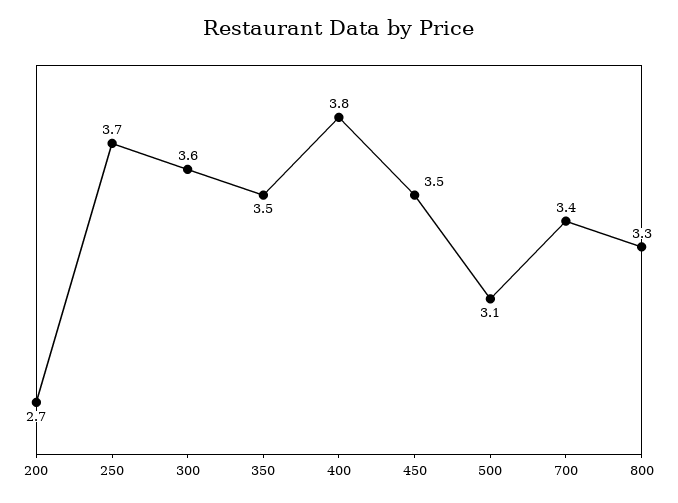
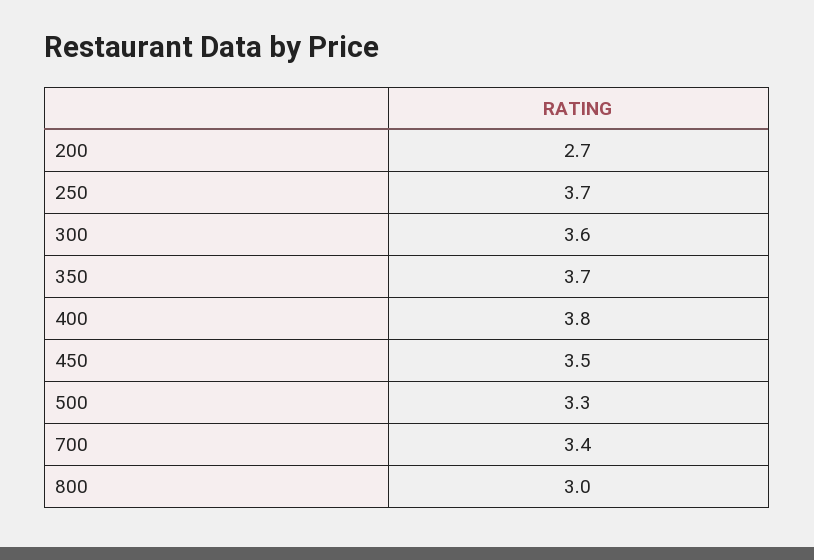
  {
    "200": 2.7,
    "250": 3.7,
    "300": 3.6,
-   "350": 3.5,
+   "350": 3.7,
    "400": 3.8,
    "450": 3.5,
-   "500": 3.1,
+   "500": 3.3,
    "700": 3.4,
-   "800": 3.3
+   "800": 3
  }

